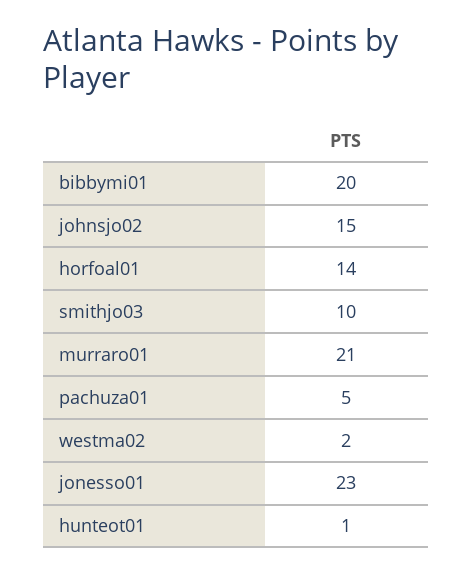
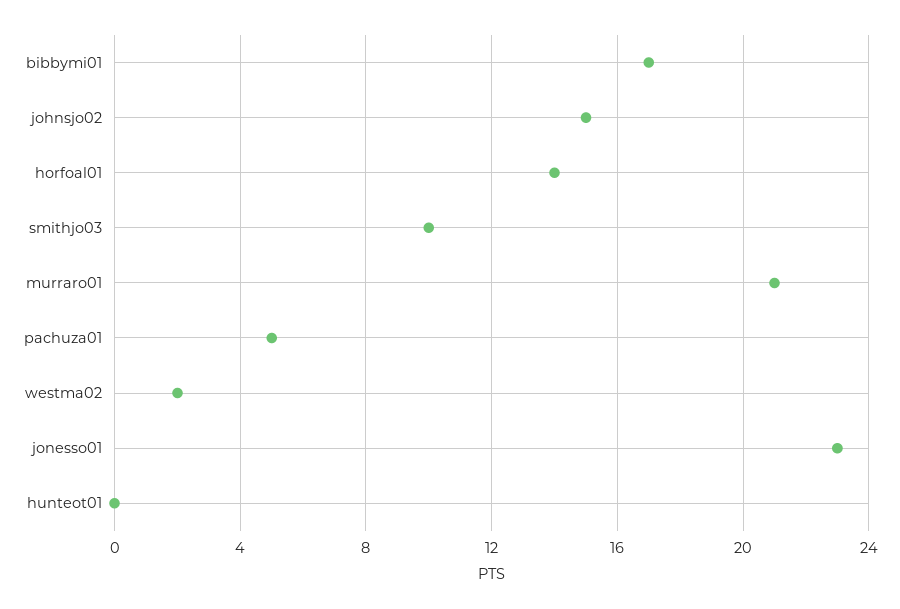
  {
-   "bibbymi01": 20,
+   "bibbymi01": 17,
    "johnsjo02": 15,
    "horfoal01": 14,
    "smithjo03": 10,
    "murraro01": 21,
    "pachuza01": 5,
    "westma02": 2,
    "jonesso01": 23,
-   "hunteot01": 1
+   "hunteot01": 0
  }

